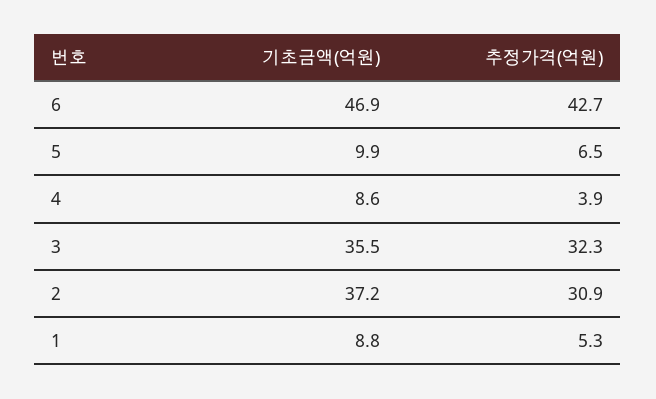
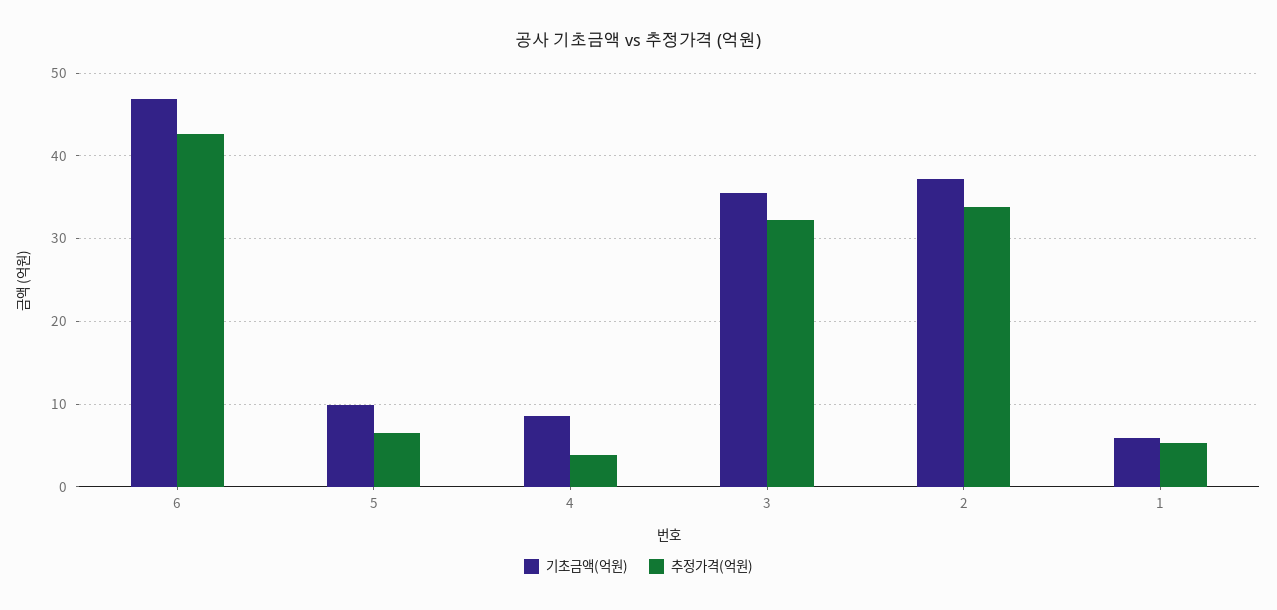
  {
    "기초금액(억원)": {
      "6": 46.9,
      "5": 9.9,
      "4": 8.6,
      "3": 35.5,
      "2": 37.2,
-     "1": 8.8
+     "1": 6
    },
    "추정가격(억원)": {
      "6": 42.7,
      "5": 6.5,
      "4": 3.9,
      "3": 32.3,
-     "2": 30.9,
+     "2": 34,
      "1": 5.3
    }
  }

